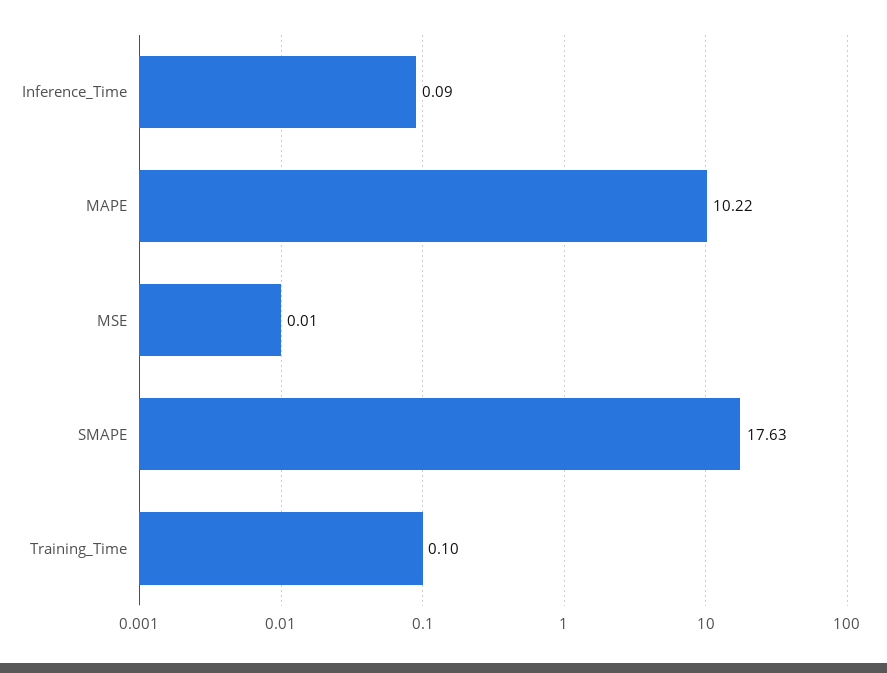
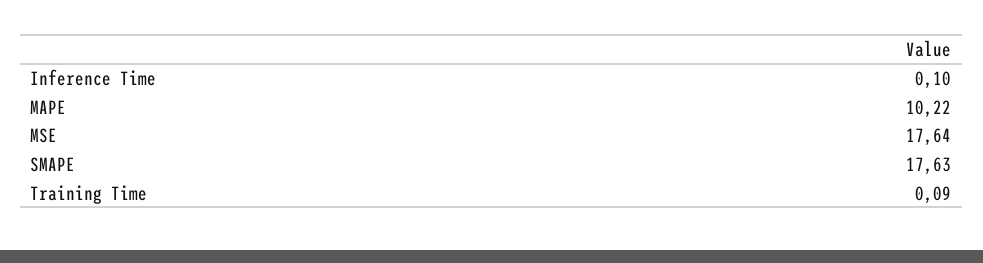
  {
-   "Inference_Time": 0.09,
+   "Inference_Time": 0.1,
    "MAPE": 10.22,
-   "MSE": 0.01,
+   "MSE": 17.64,
    "SMAPE": 17.63,
-   "Training_Time": 0.1
+   "Training_Time": 0.09
  }

